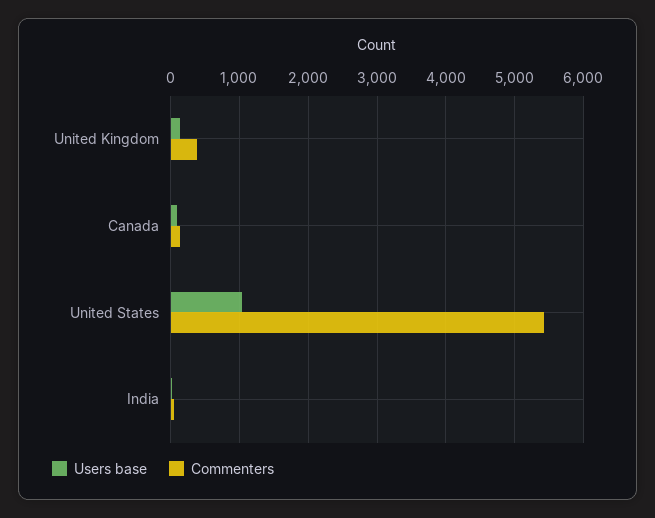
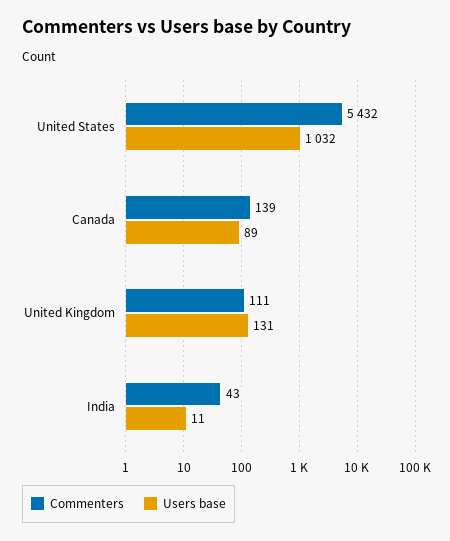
  {
    "Users base": {
      "United Kingdom": 131,
      "Canada": 89,
      "United States": 1032,
      "India": 11
    },
    "Commenters": {
-     "United Kingdom": 400,
+     "United Kingdom": 111,
      "Canada": 139,
      "United States": 5432,
      "India": 43
    }
  }

